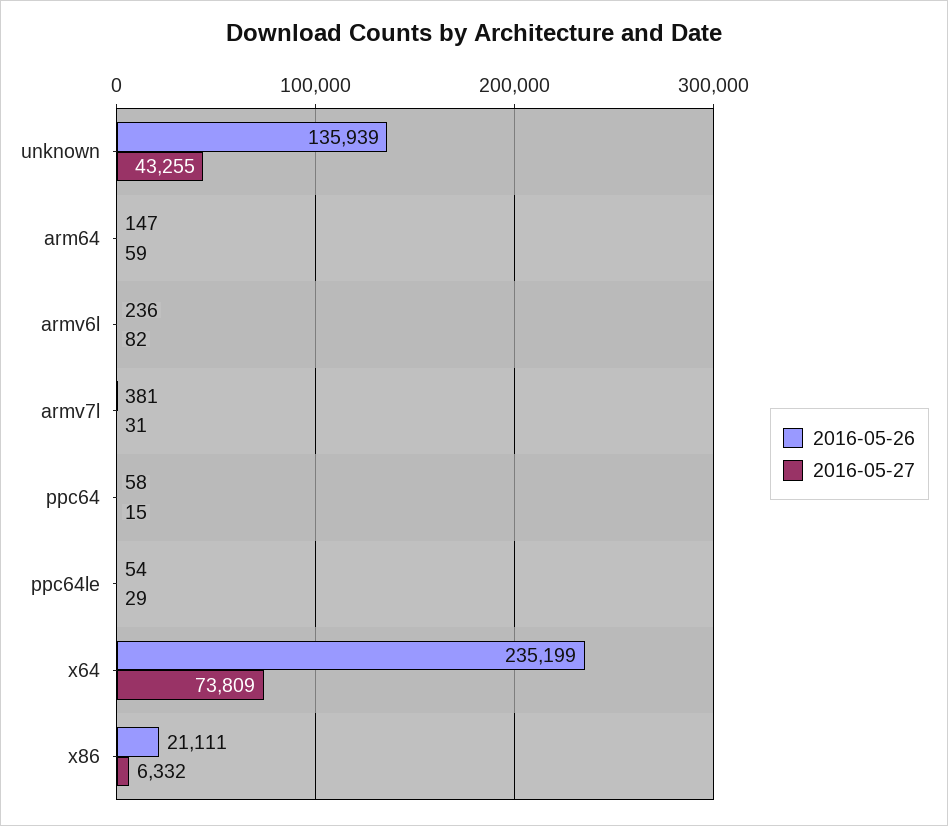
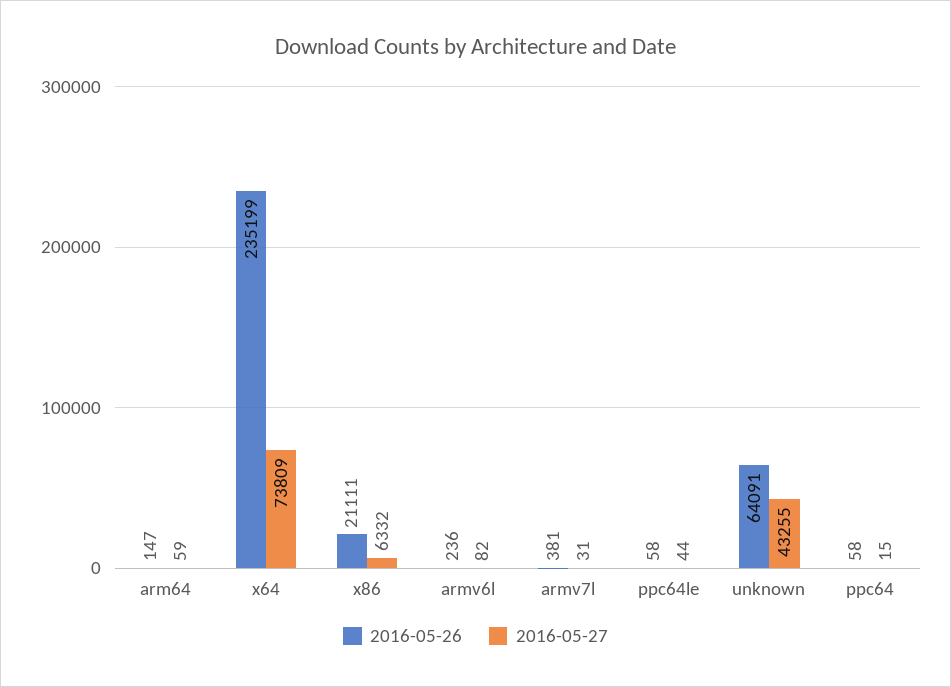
  {
    "2016-05-26": {
-     "unknown": 135939,
+     "unknown": 64091,
      "arm64": 147,
      "armv6l": 236,
      "armv7l": 381,
      "ppc64": 58,
-     "ppc64le": 54,
+     "ppc64le": 58,
      "x64": 235199,
      "x86": 21111
    },
    "2016-05-27": {
      "unknown": 43255,
      "arm64": 59,
      "armv6l": 82,
      "armv7l": 31,
      "ppc64": 15,
-     "ppc64le": 29,
+     "ppc64le": 44,
      "x64": 73809,
      "x86": 6332
    }
  }

